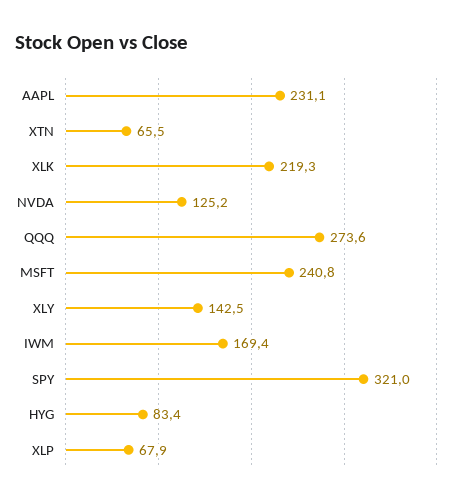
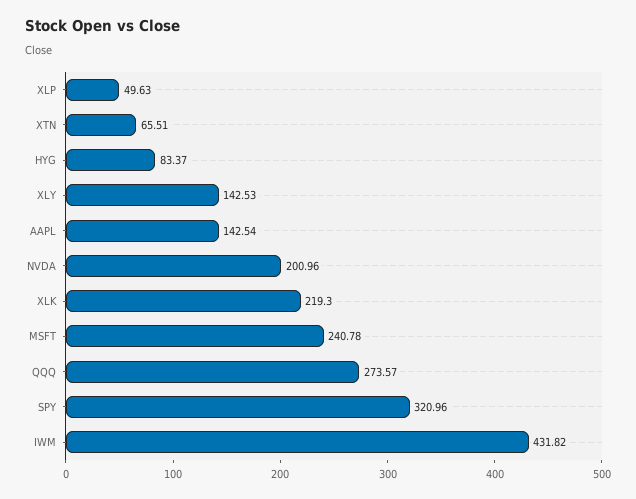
  {
-   "AAPL": 231.1,
+   "AAPL": 142.54,
    "XTN": 65.51,
    "XLK": 219.3,
-   "NVDA": 125.2,
+   "NVDA": 200.96,
    "QQQ": 273.57,
    "MSFT": 240.78,
    "XLY": 142.53,
-   "IWM": 169.4,
+   "IWM": 431.82,
    "SPY": 320.96,
    "HYG": 83.37,
-   "XLP": 67.9
+   "XLP": 49.63
  }

